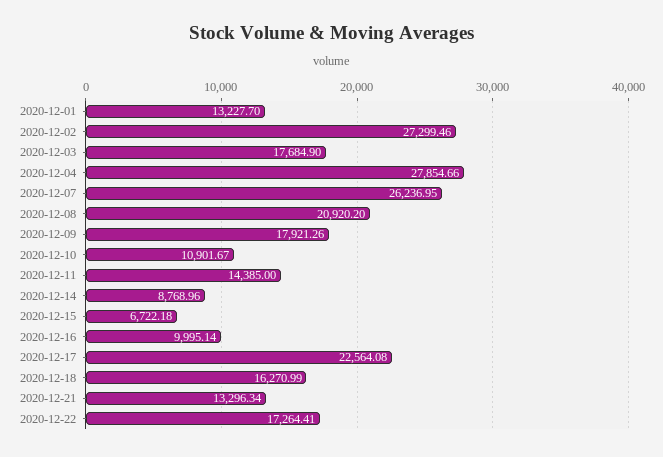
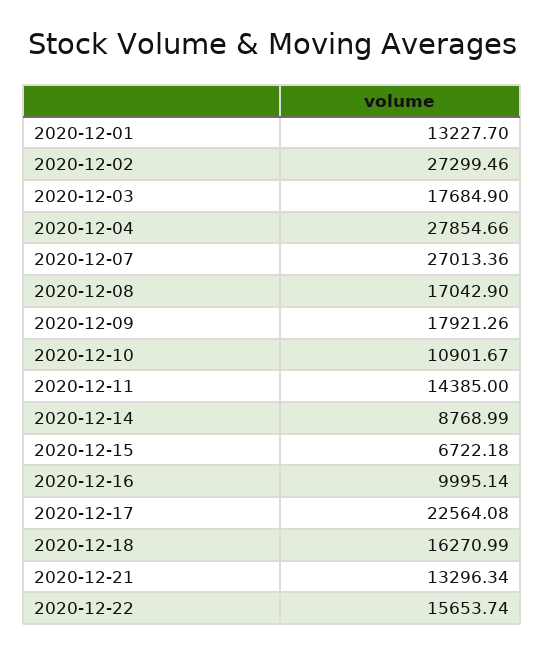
  {
    "2020-12-01": 13227.7,
    "2020-12-02": 27299.46,
    "2020-12-03": 17684.9,
    "2020-12-04": 27854.66,
-   "2020-12-07": 26236.95,
+   "2020-12-07": 27013.36,
-   "2020-12-08": 20920.2,
+   "2020-12-08": 17042.9,
    "2020-12-09": 17921.26,
    "2020-12-10": 10901.67,
    "2020-12-11": 14385,
-   "2020-12-14": 8768.96,
+   "2020-12-14": 8768.99,
    "2020-12-15": 6722.18,
    "2020-12-16": 9995.14,
    "2020-12-17": 22564.08,
    "2020-12-18": 16270.99,
    "2020-12-21": 13296.34,
-   "2020-12-22": 17264.41
+   "2020-12-22": 15653.74
  }

